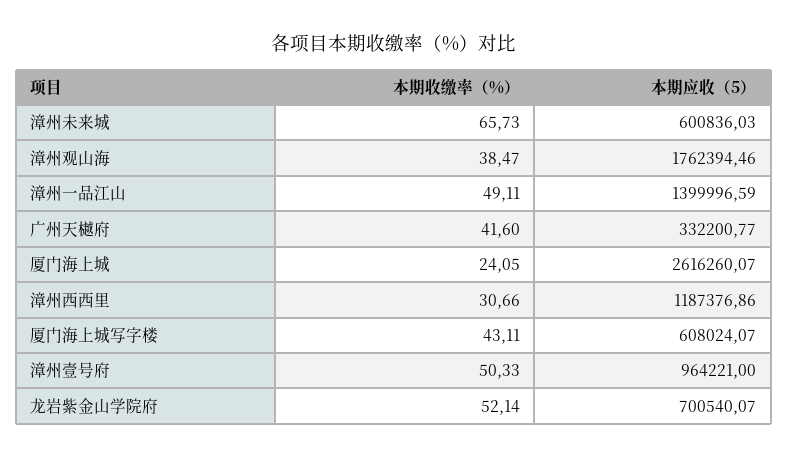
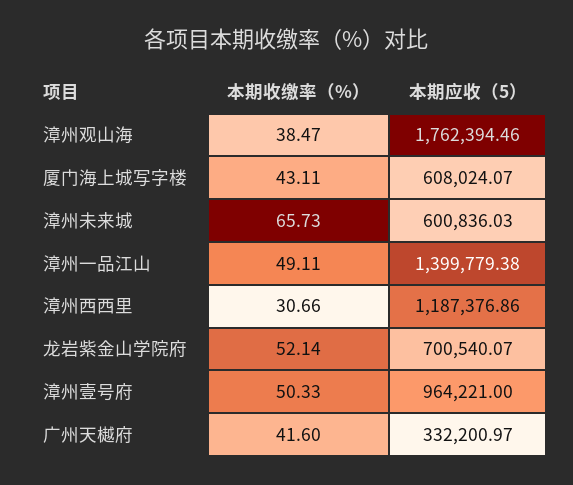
  {
    "本期收缴率（%）": {
      "漳州未来城": 65.73,
      "漳州观山海": 38.47,
      "漳州一品江山": 49.11,
      "广州天樾府": 41.6,
-     "厦门海上城": 24.05,
      "漳州西西里": 30.66,
      "厦门海上城写字楼": 43.11,
      "漳州壹号府": 50.33,
      "龙岩紫金山学院府": 52.14
    },
    "本期应收（5）": {
      "漳州未来城": 600836.03,
      "漳州观山海": 1762394.46,
-     "漳州一品江山": 1399996.59,
+     "漳州一品江山": 1399779.38,
-     "广州天樾府": 332200.77,
+     "广州天樾府": 332200.97,
-     "厦门海上城": 2616260.07,
      "漳州西西里": 1187376.86,
      "厦门海上城写字楼": 608024.07,
      "漳州壹号府": 964221,
      "龙岩紫金山学院府": 700540.07
    }
  }

